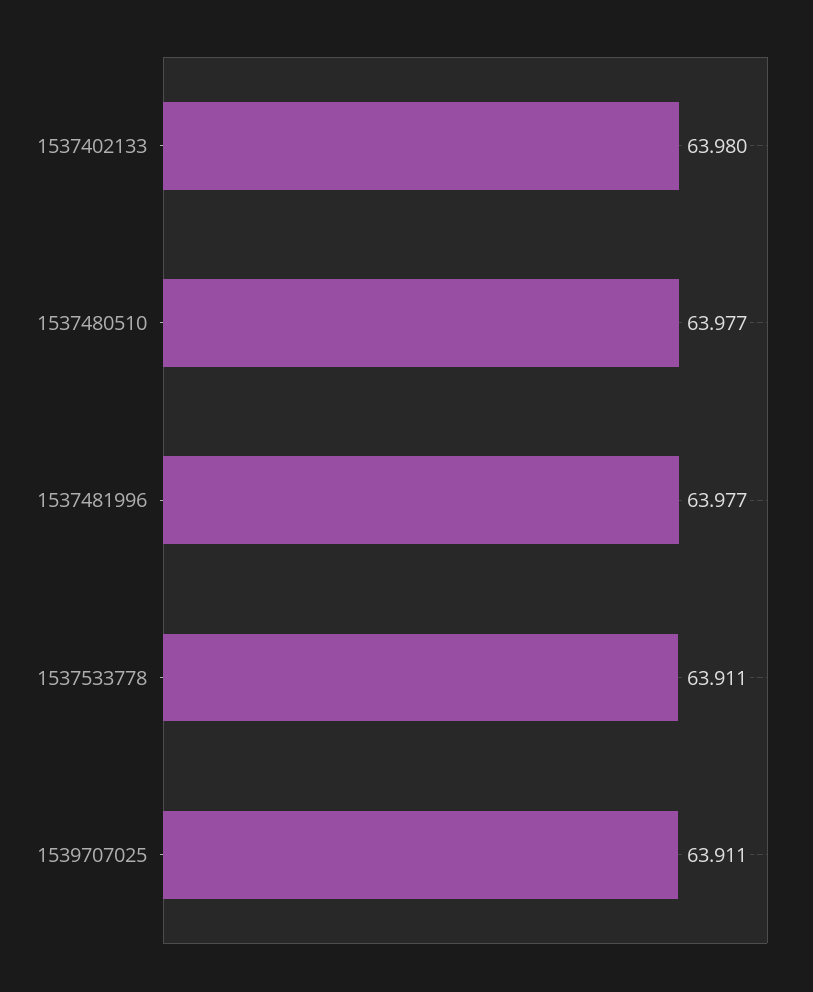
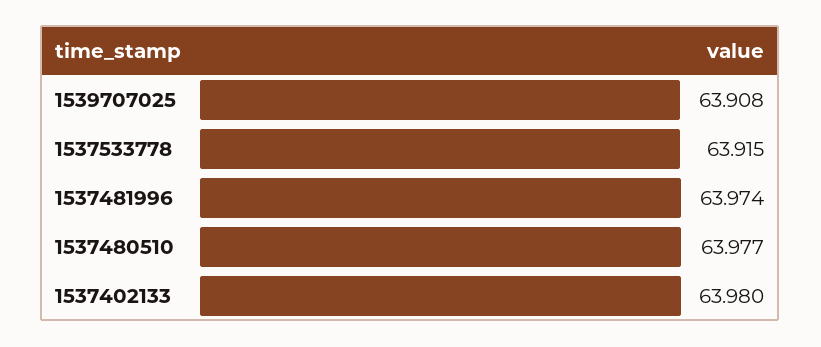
  {
    "1537402133": 63.98,
    "1537480510": 63.977,
-   "1537481996": 63.977,
+   "1537481996": 63.974,
-   "1537533778": 63.911,
+   "1537533778": 63.915,
-   "1539707025": 63.911
+   "1539707025": 63.908
  }

